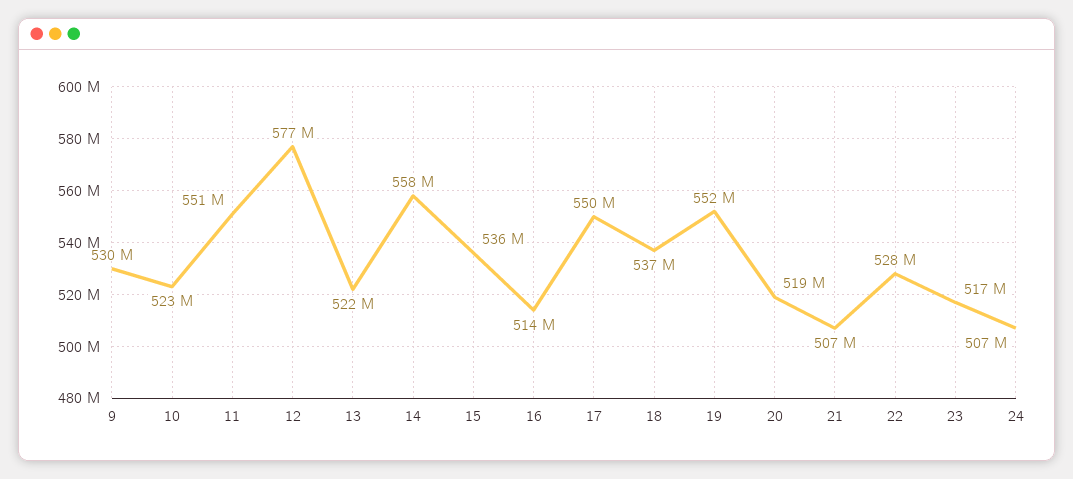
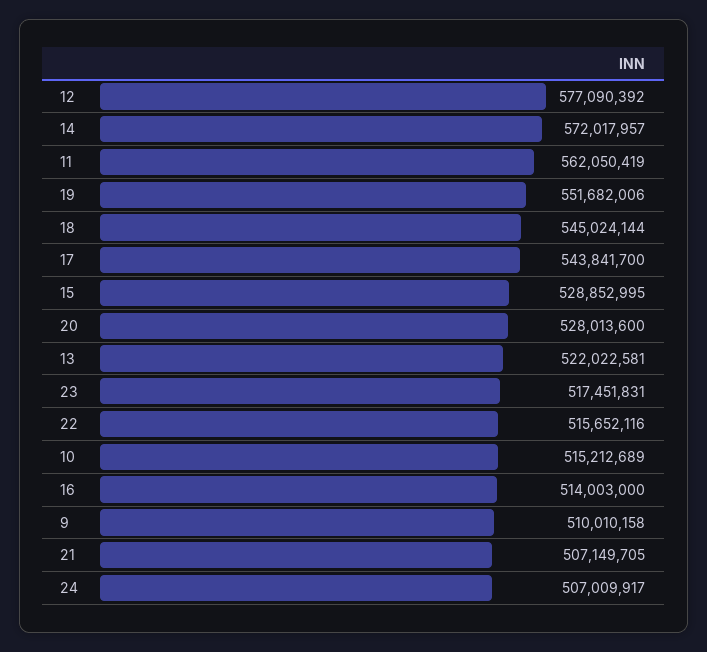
  {
-   "9": 530000000,
+   "9": 510010158,
-   "10": 523000000,
+   "10": 515212689,
-   "11": 551000000,
+   "11": 562050419,
    "12": 577090392,
    "13": 522022581,
-   "14": 558000000,
+   "14": 572017957,
-   "15": 536000000,
+   "15": 528852995,
    "16": 514003000,
-   "17": 550000000,
+   "17": 543841700,
-   "18": 537000000,
+   "18": 545024144,
    "19": 551682006,
-   "20": 519000000,
+   "20": 528013600,
    "21": 507149705,
-   "22": 528000000,
+   "22": 515652116,
    "23": 517451831,
    "24": 507009917
  }

